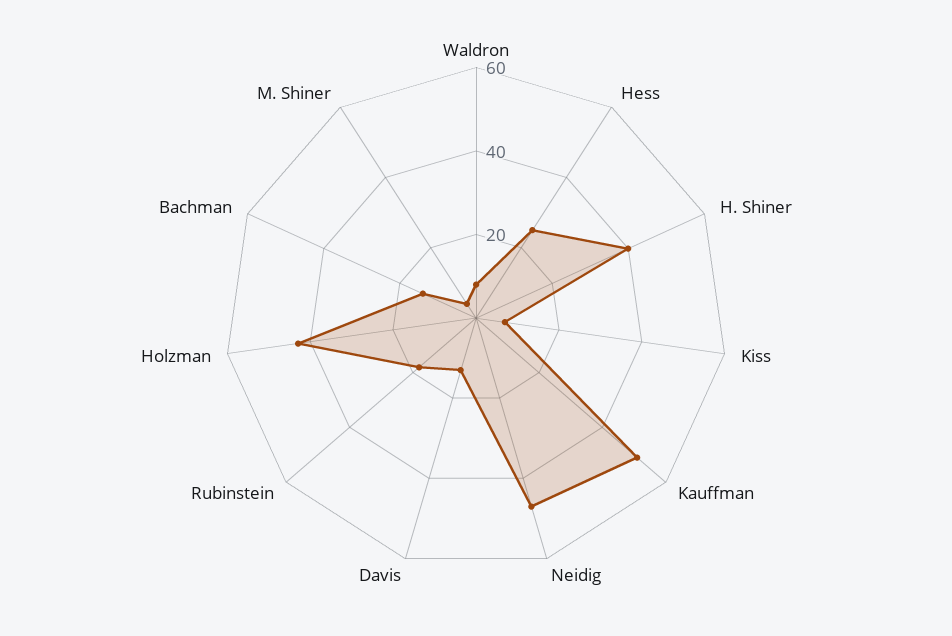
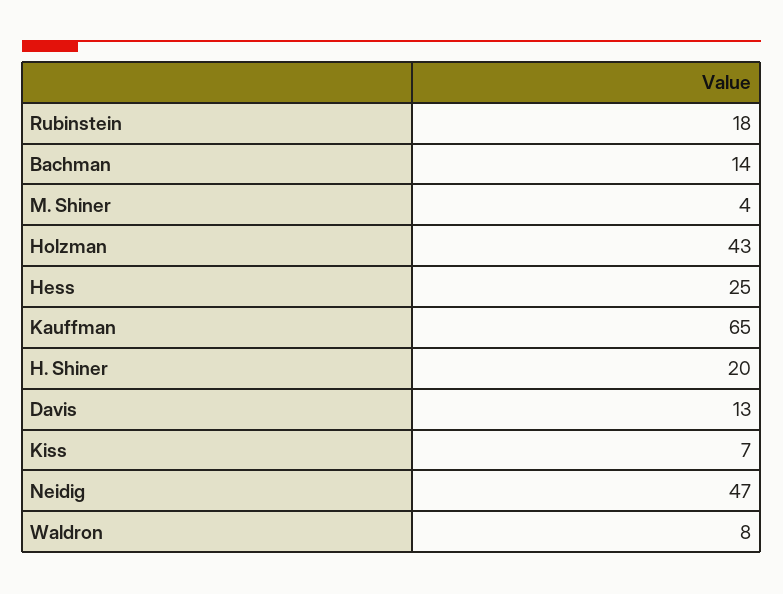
  {
    "Waldron": 8,
    "Hess": 25,
-   "H. Shiner": 40,
+   "H. Shiner": 20,
    "Kiss": 7,
-   "Kauffman": 50,
+   "Kauffman": 65,
    "Neidig": 47,
    "Davis": 13,
    "Rubinstein": 18,
    "Holzman": 43,
    "Bachman": 14,
    "M. Shiner": 4
  }

